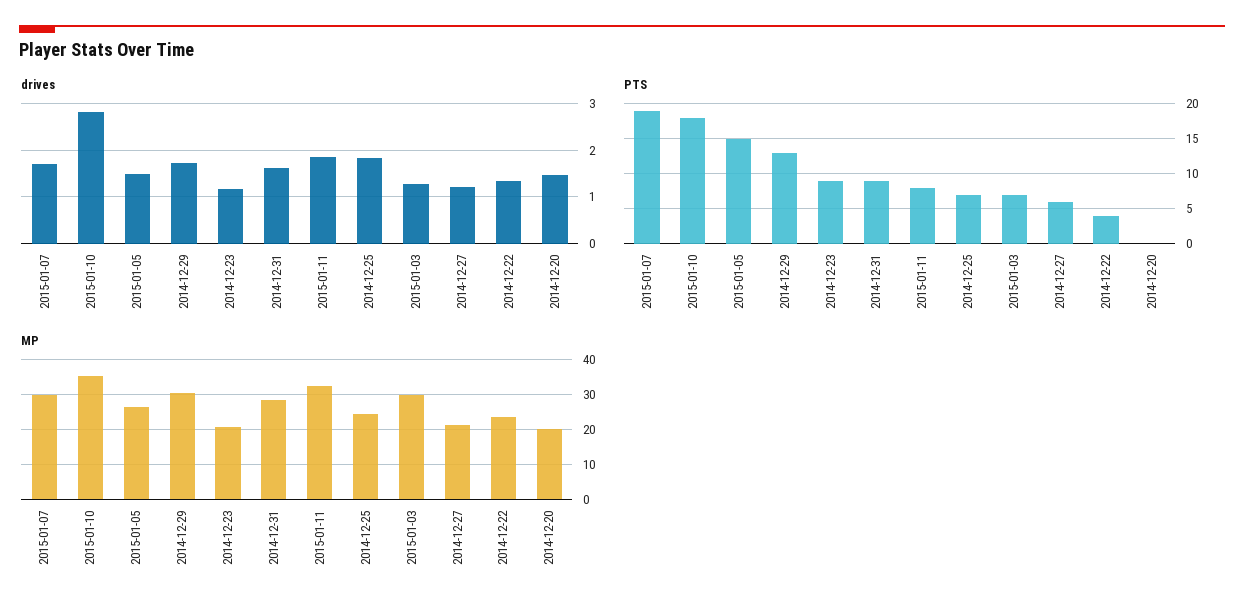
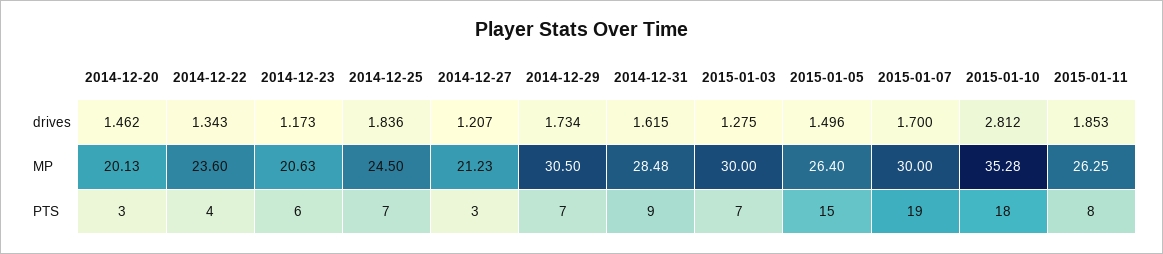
  {
    "drives": {
      "2015-01-07": 1.7,
      "2015-01-10": 2.812,
      "2015-01-05": 1.496,
      "2014-12-29": 1.734,
      "2014-12-23": 1.173,
      "2014-12-31": 1.615,
      "2015-01-11": 1.853,
      "2014-12-25": 1.836,
      "2015-01-03": 1.275,
      "2014-12-27": 1.207,
      "2014-12-22": 1.343,
      "2014-12-20": 1.462
    },
    "PTS": {
      "2015-01-07": 19,
      "2015-01-10": 18,
      "2015-01-05": 15,
-     "2014-12-29": 13,
+     "2014-12-29": 7,
-     "2014-12-23": 9,
+     "2014-12-23": 6,
      "2014-12-31": 9,
      "2015-01-11": 8,
      "2014-12-25": 7,
      "2015-01-03": 7,
-     "2014-12-27": 6,
+     "2014-12-27": 3,
      "2014-12-22": 4,
-     "2014-12-20": 0
+     "2014-12-20": 3
    },
    "MP": {
      "2015-01-07": 30,
      "2015-01-10": 35.28,
      "2015-01-05": 26.4,
      "2014-12-29": 30.5,
      "2014-12-23": 20.63,
      "2014-12-31": 28.48,
-     "2015-01-11": 32,
+     "2015-01-11": 26.25,
      "2014-12-25": 24.5,
      "2015-01-03": 30,
      "2014-12-27": 21.23,
      "2014-12-22": 23.6,
      "2014-12-20": 20.13
    }
  }

